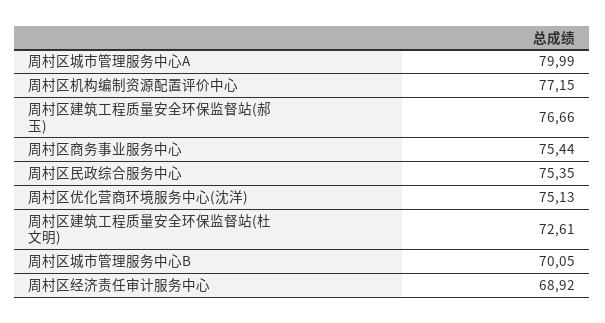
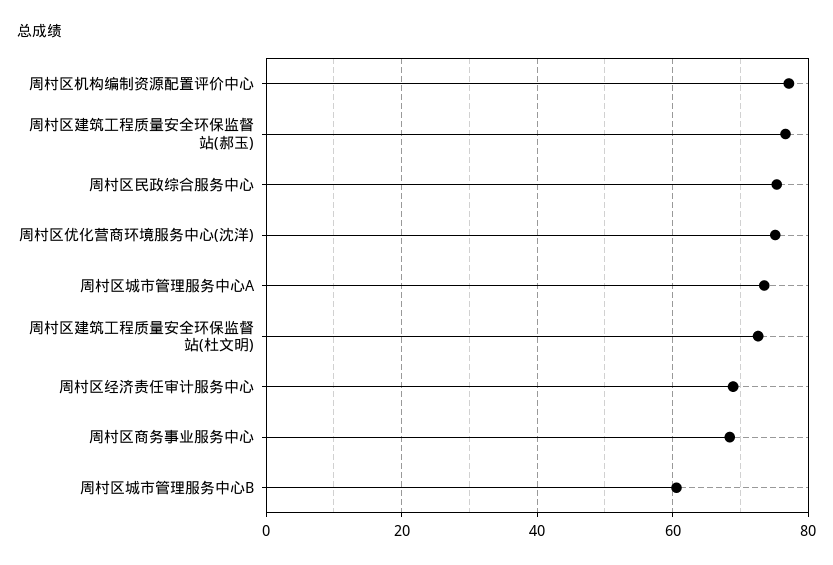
  {
-   "周村区城市管理服务中心A": 79.99,
+   "周村区城市管理服务中心A": 74,
    "周村区机构编制资源配置评价中心": 77.15,
    "周村区建筑工程质量安全环保监督站(郝玉)": 76.66,
-   "周村区商务事业服务中心": 75.44,
+   "周村区商务事业服务中心": 68,
    "周村区民政综合服务中心": 75.35,
    "周村区优化营商环境服务中心(沈洋)": 75.13,
    "周村区建筑工程质量安全环保监督站(杜文明)": 72.61,
-   "周村区城市管理服务中心B": 70.05,
+   "周村区城市管理服务中心B": 60,
    "周村区经济责任审计服务中心": 68.92
  }

